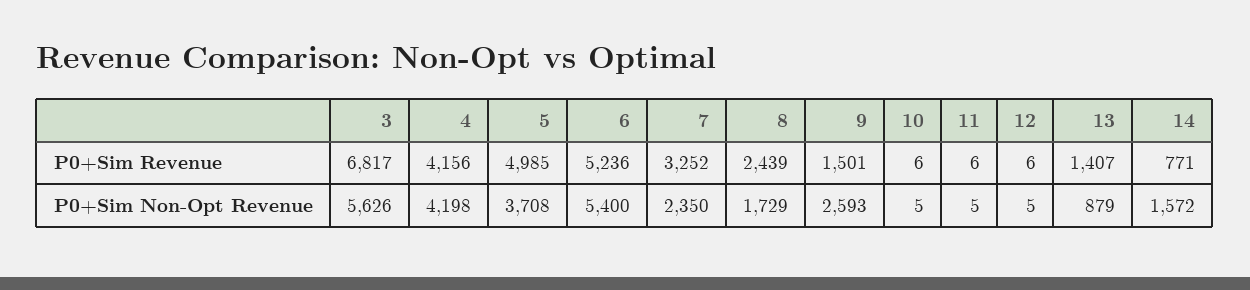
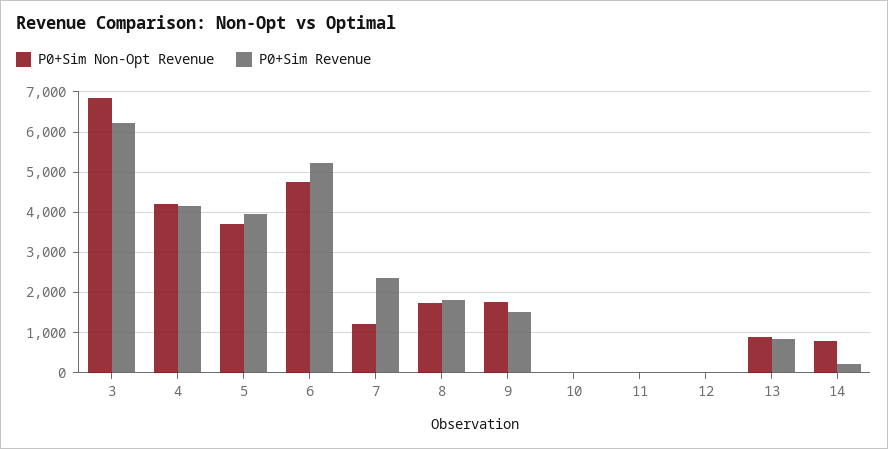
  {
    "P0+Sim Revenue": {
-     "3": 6817,
+     "3": 6200,
      "4": 4156,
-     "5": 4985,
+     "5": 4000,
      "6": 5236,
-     "7": 3252,
+     "7": 2400,
-     "8": 2439,
+     "8": 1800,
      "9": 1501,
      "10": 6,
      "11": 6,
      "12": 6,
-     "13": 1407,
+     "13": 800,
-     "14": 771
+     "14": 200
    },
    "P0+Sim Non-Opt Revenue": {
-     "3": 5626,
+     "3": 6800,
      "4": 4198,
      "5": 3708,
-     "6": 5400,
+     "6": 4800,
-     "7": 2350,
+     "7": 1200,
      "8": 1729,
-     "9": 2593,
+     "9": 1800,
      "10": 5,
      "11": 5,
      "12": 5,
      "13": 879,
-     "14": 1572
+     "14": 800
    }
  }

